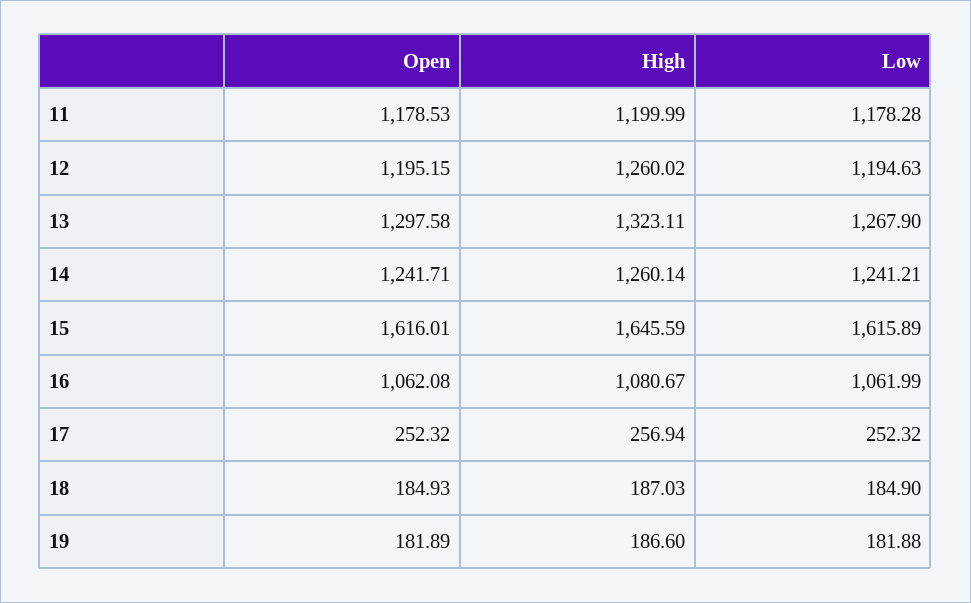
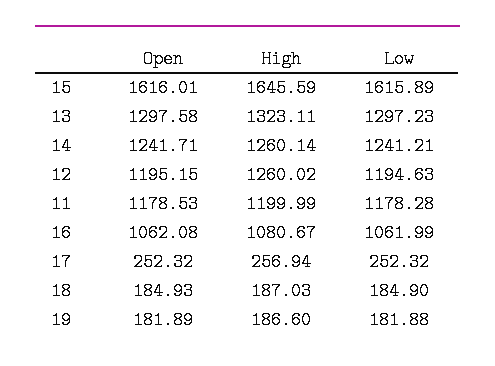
  {
    "Open": {
      "11": 1178.53,
      "12": 1195.15,
      "13": 1297.58,
      "14": 1241.71,
      "15": 1616.01,
      "16": 1062.08,
      "17": 252.32,
      "18": 184.93,
      "19": 181.89
    },
    "High": {
      "11": 1199.99,
      "12": 1260.02,
      "13": 1323.11,
      "14": 1260.14,
      "15": 1645.59,
      "16": 1080.67,
      "17": 256.94,
      "18": 187.03,
      "19": 186.6
    },
    "Low": {
      "11": 1178.28,
      "12": 1194.63,
-     "13": 1267.9,
+     "13": 1297.23,
      "14": 1241.21,
      "15": 1615.89,
      "16": 1061.99,
      "17": 252.32,
      "18": 184.9,
      "19": 181.88
    }
  }

